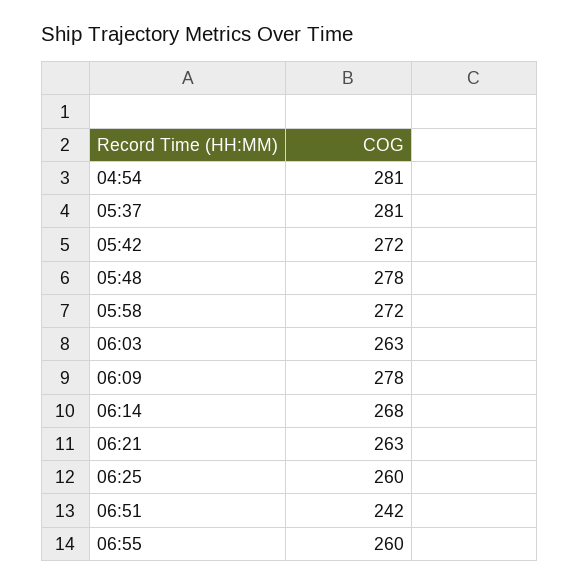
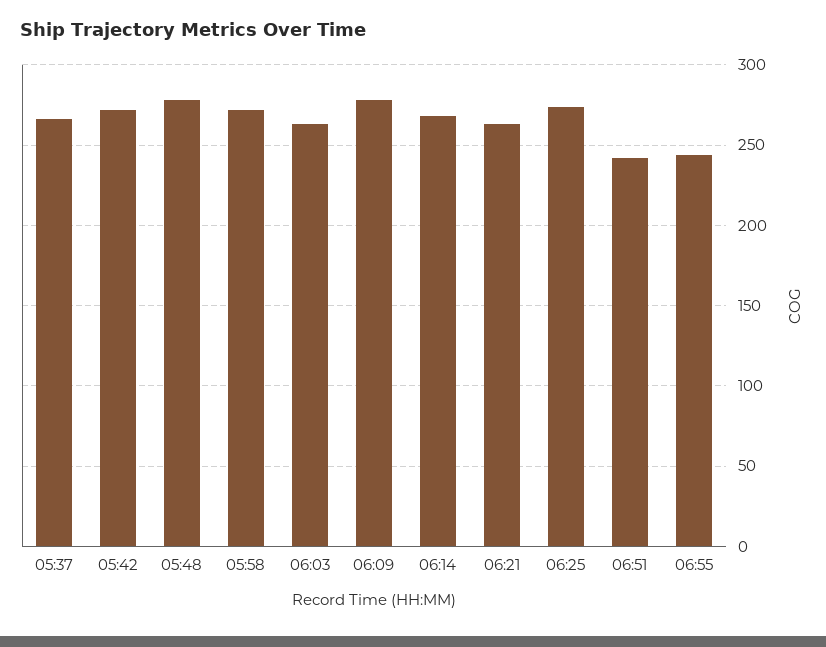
  {
-   "04:54": 281,
-   "05:37": 281,
+   "05:37": 265,
    "05:42": 272,
    "05:48": 278,
    "05:58": 272,
    "06:03": 263,
    "06:09": 278,
    "06:14": 268,
    "06:21": 263,
-   "06:25": 260,
+   "06:25": 275,
    "06:51": 242,
-   "06:55": 260
+   "06:55": 245
  }

